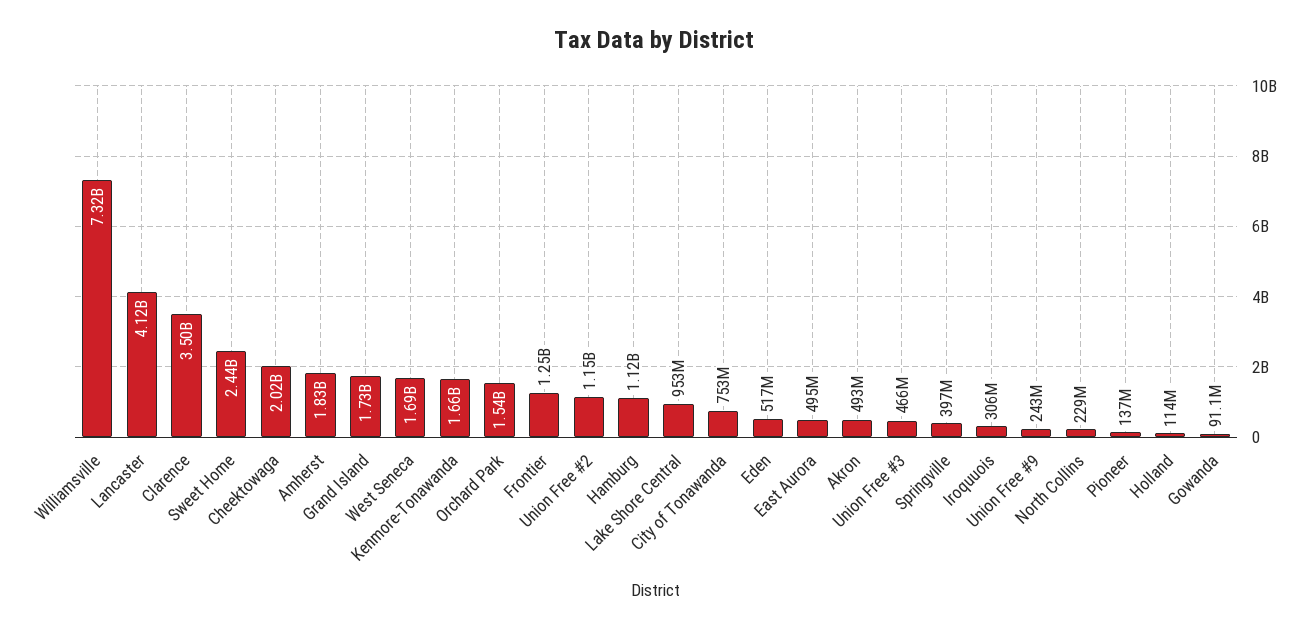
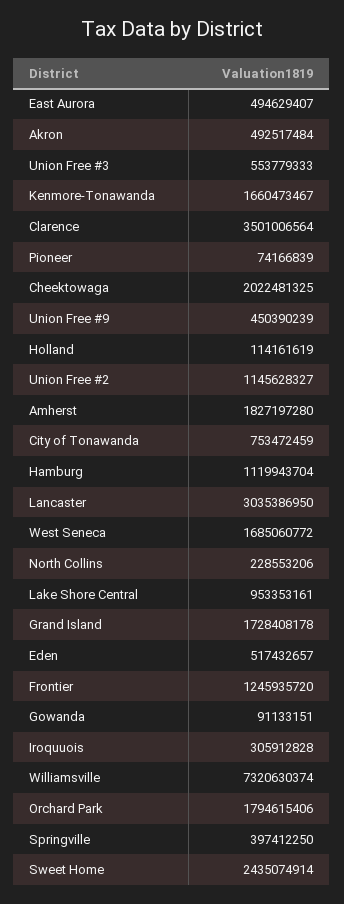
  {
    "Williamsville": 7320630374,
-   "Lancaster": 4120000000,
+   "Lancaster": 3035386950,
    "Clarence": 3501006564,
    "Sweet Home": 2435074914,
    "Cheektowaga": 2022481325,
    "Amherst": 1827197280,
    "Grand Island": 1728408178,
    "West Seneca": 1685060772,
    "Kenmore-Tonawanda": 1660473467,
-   "Orchard Park": 1540000000,
+   "Orchard Park": 1794615406,
    "Frontier": 1245935720,
    "Union Free #2": 1145628327,
    "Hamburg": 1119943704,
    "Lake Shore Central": 953353161,
    "City of Tonawanda": 753472459,
    "Eden": 517432657,
    "East Aurora": 494629407,
    "Akron": 492517484,
-   "Union Free #3": 466000000,
+   "Union Free #3": 553779333,
    "Springville": 397412250,
    "Iroquuois": 305912828,
-   "Union Free #9": 243000000,
+   "Union Free #9": 450390239,
    "North Collins": 228553206,
-   "Pioneer": 137000000,
+   "Pioneer": 74166839,
    "Holland": 114161619,
    "Gowanda": 91133151
  }

